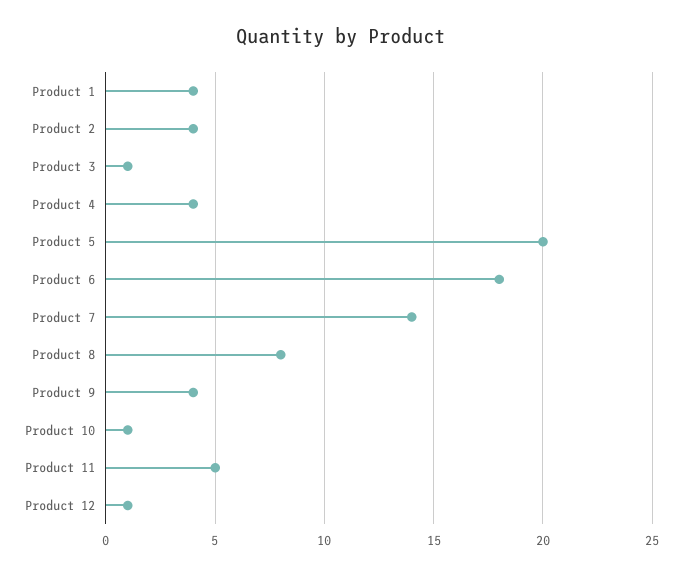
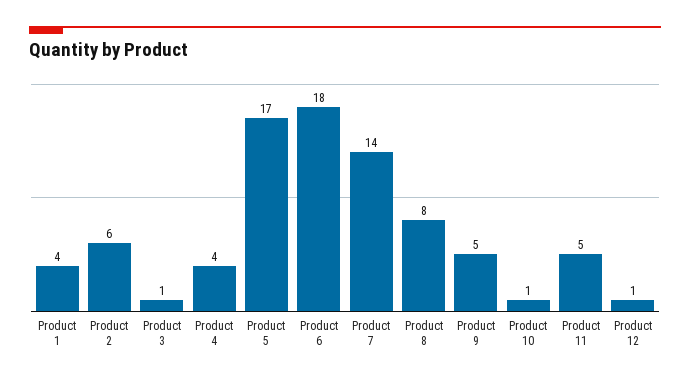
  {
    "Product 1": 4,
-   "Product 2": 4,
+   "Product 2": 6,
    "Product 3": 1,
    "Product 4": 4,
-   "Product 5": 20,
+   "Product 5": 17,
    "Product 6": 18,
    "Product 7": 14,
    "Product 8": 8,
-   "Product 9": 4,
+   "Product 9": 5,
    "Product 10": 1,
    "Product 11": 5,
    "Product 12": 1
  }

